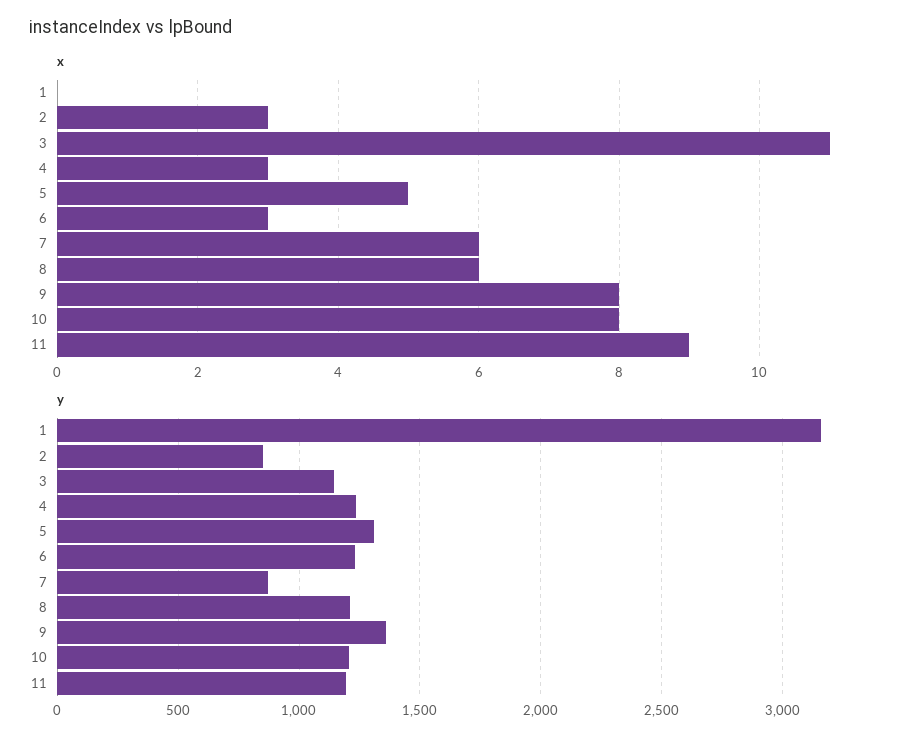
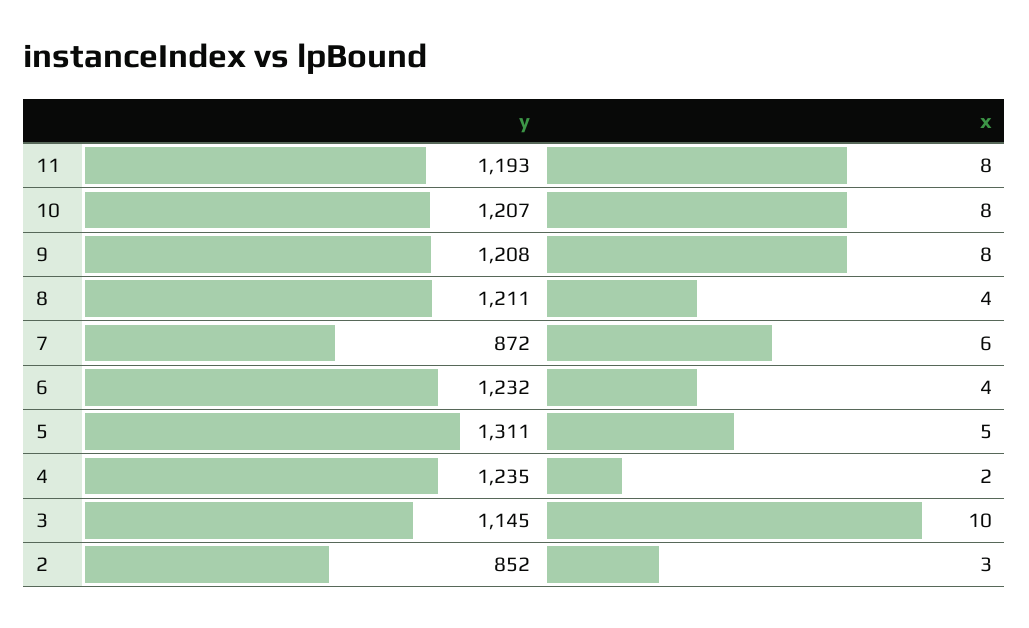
  {
    "x": {
-     "1": 0,
      "2": 3,
-     "3": 11,
+     "3": 10,
-     "4": 3,
+     "4": 2,
      "5": 5,
-     "6": 3,
+     "6": 4,
      "7": 6,
-     "8": 6,
+     "8": 4,
      "9": 8,
      "10": 8,
-     "11": 9
+     "11": 8
    },
    "y": {
-     "1": 3150,
      "2": 852,
      "3": 1145,
      "4": 1235,
      "5": 1311,
      "6": 1232,
      "7": 872,
      "8": 1211,
-     "9": 1350,
+     "9": 1208,
      "10": 1207,
      "11": 1193
    }
  }

